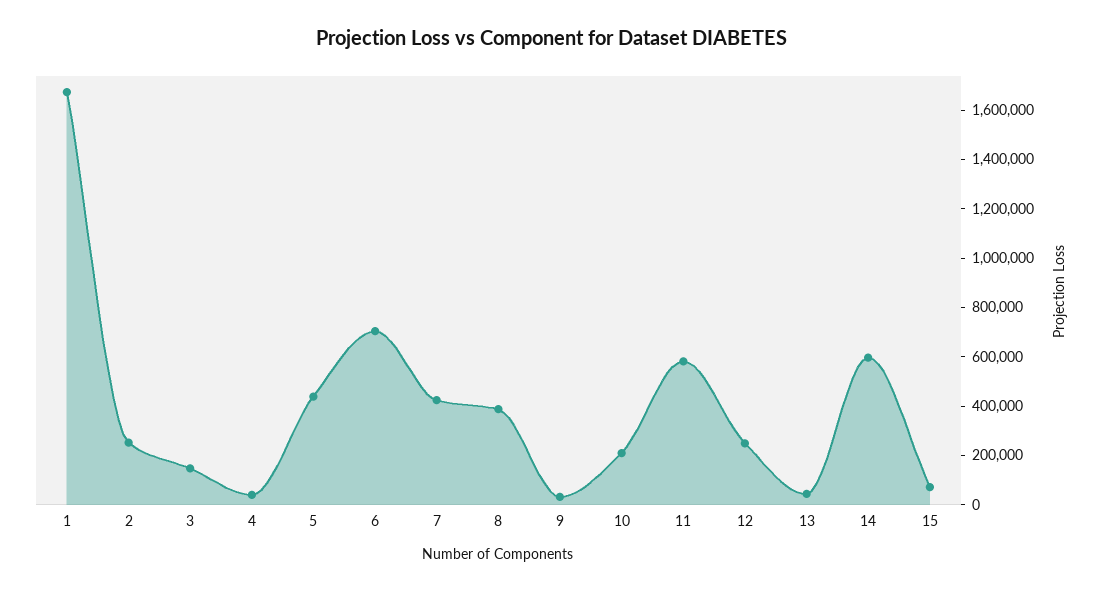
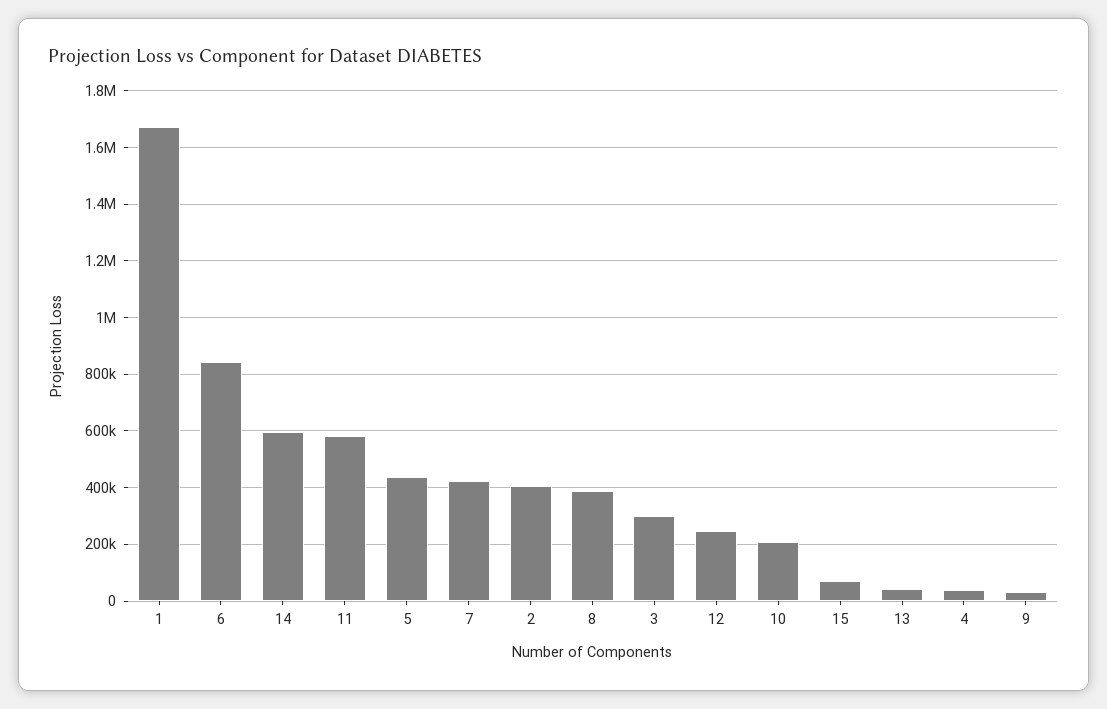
  {
    "1": 1675000,
-   "2": 250000,
+   "2": 400000,
-   "3": 150000,
+   "3": 300000,
    "4": 50000,
    "5": 450000,
-   "6": 700000,
+   "6": 850000,
    "7": 425000,
    "8": 375000,
    "9": 25000,
    "10": 200000,
    "11": 575000,
    "12": 250000,
    "13": 50000,
    "14": 600000,
    "15": 75000
  }

